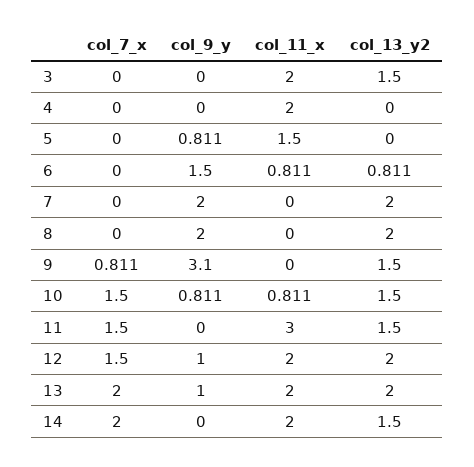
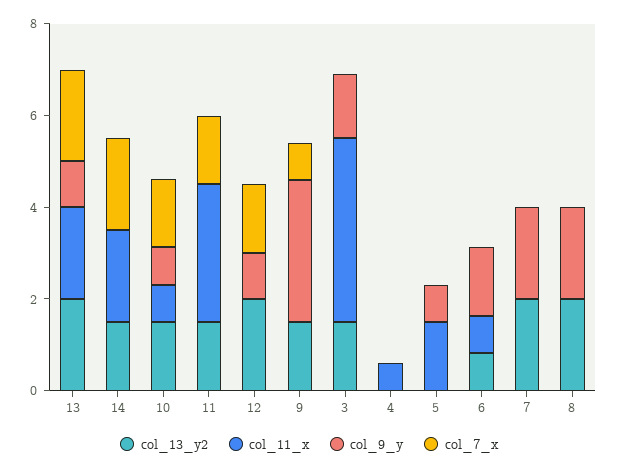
  {
    "col_7_x": {
      "3": 0,
      "4": 0,
      "5": 0,
      "6": 0,
      "7": 0,
      "8": 0,
      "9": 0.811,
      "10": 1.5,
      "11": 1.5,
      "12": 1.5,
      "13": 2,
      "14": 2
    },
    "col_9_y": {
-     "3": 0,
+     "3": 1.5,
      "4": 0,
      "5": 0.811,
      "6": 1.5,
      "7": 2,
      "8": 2,
      "9": 3.1,
      "10": 0.811,
      "11": 0,
      "12": 1,
      "13": 1,
      "14": 0
    },
    "col_11_x": {
-     "3": 2,
+     "3": 4,
-     "4": 2,
+     "4": 0.5,
      "5": 1.5,
      "6": 0.811,
      "7": 0,
      "8": 0,
      "9": 0,
      "10": 0.811,
      "11": 3,
-     "12": 2,
+     "12": 0,
      "13": 2,
      "14": 2
    },
    "col_13_y2": {
      "3": 1.5,
      "4": 0,
      "5": 0,
      "6": 0.811,
      "7": 2,
      "8": 2,
      "9": 1.5,
      "10": 1.5,
      "11": 1.5,
      "12": 2,
      "13": 2,
      "14": 1.5
    }
  }

